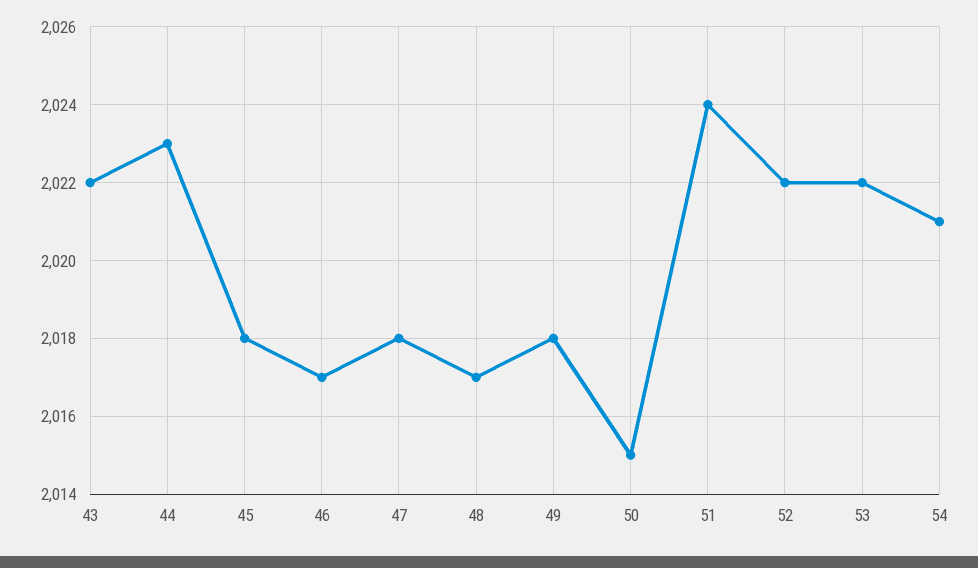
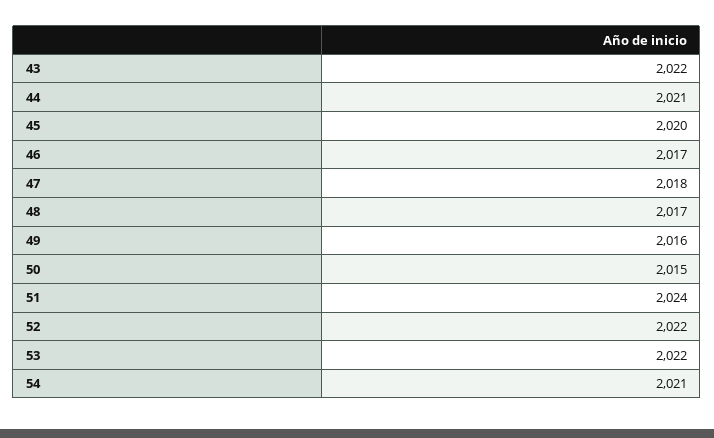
  {
    "43": 2022,
-   "44": 2023,
+   "44": 2021,
-   "45": 2018,
+   "45": 2020,
    "46": 2017,
    "47": 2018,
    "48": 2017,
-   "49": 2018,
+   "49": 2016,
    "50": 2015,
    "51": 2024,
    "52": 2022,
    "53": 2022,
    "54": 2021
  }

